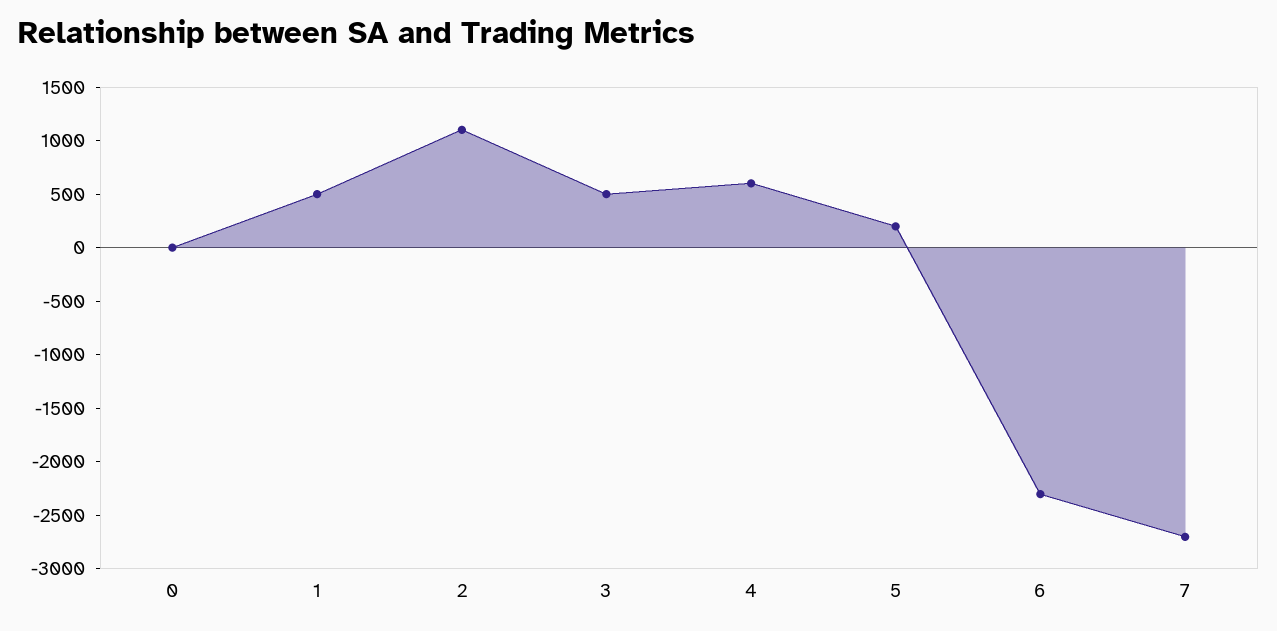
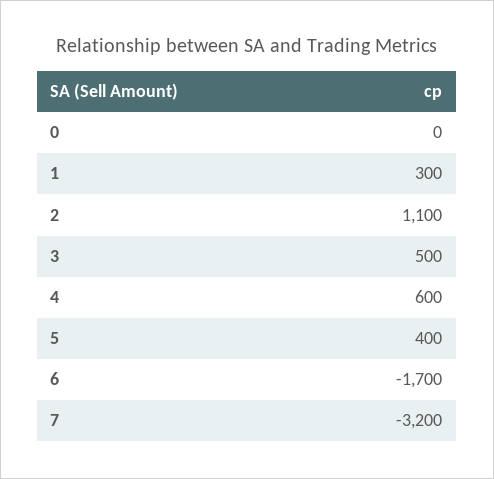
  {
    "0": 0,
-   "1": 500,
+   "1": 300,
    "2": 1100,
    "3": 500,
    "4": 600,
-   "5": 200,
+   "5": 400,
-   "6": -2300,
+   "6": -1700,
-   "7": -2700
+   "7": -3200
  }

